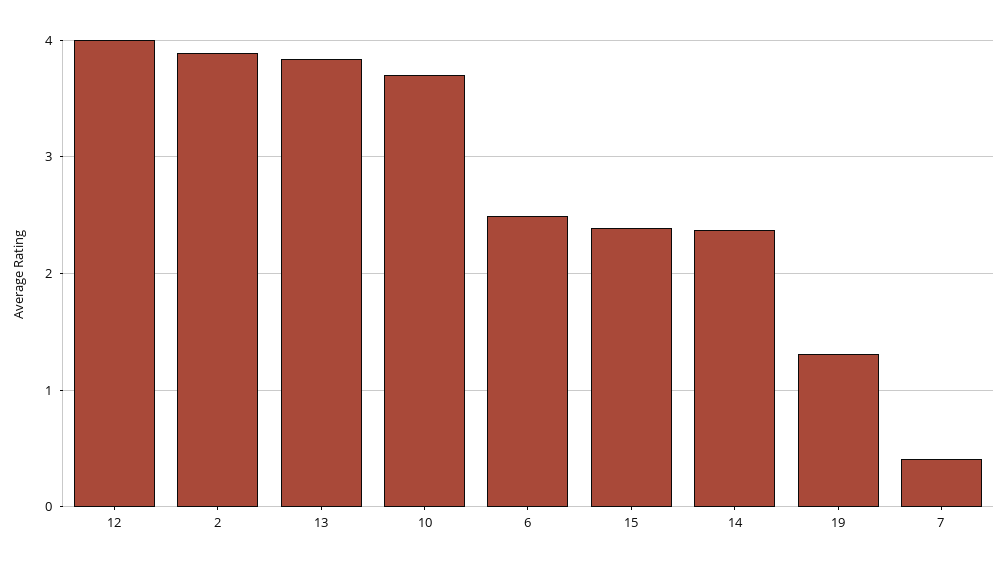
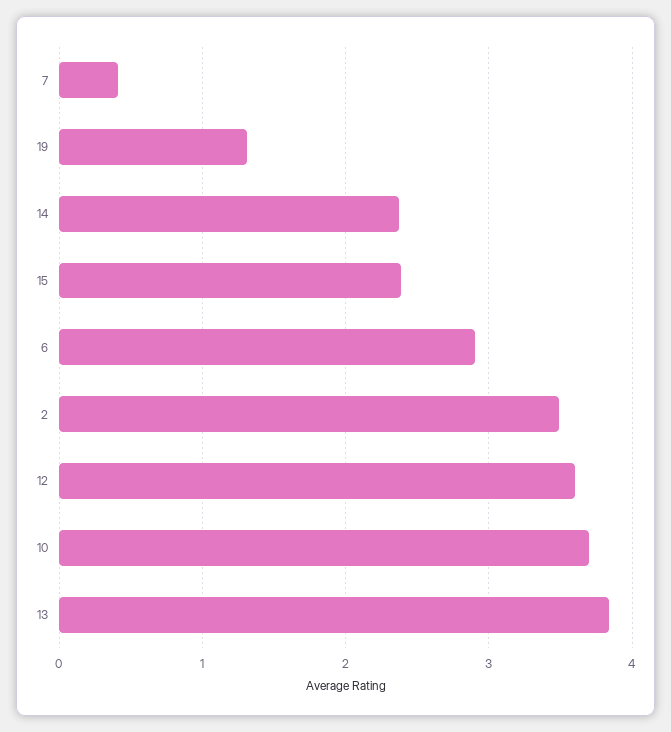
  {
-   "12": 4,
+   "12": 3.6,
-   "2": 3.9,
+   "2": 3.5,
    "13": 3.8,
    "10": 3.7,
-   "6": 2.5,
+   "6": 2.9,
    "15": 2.4,
    "14": 2.4,
    "19": 1.3,
    "7": 0.4
  }

